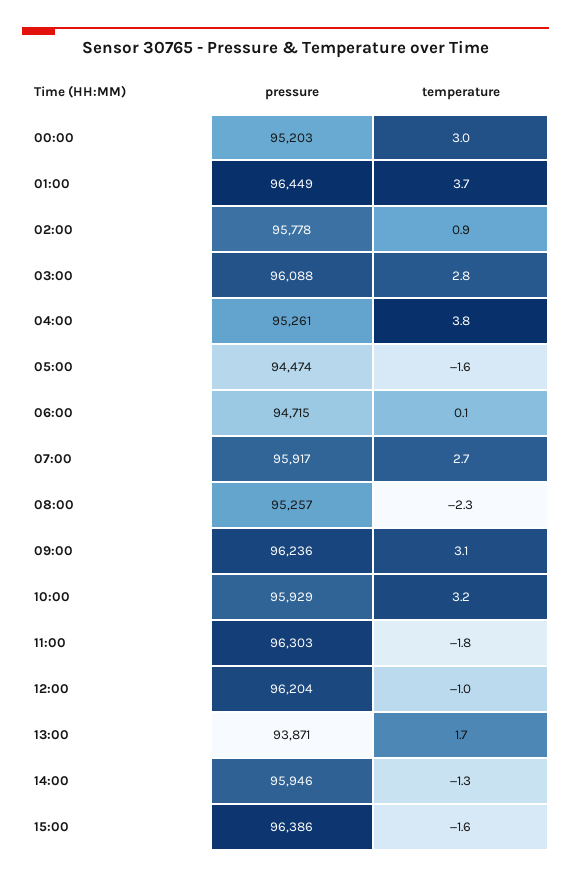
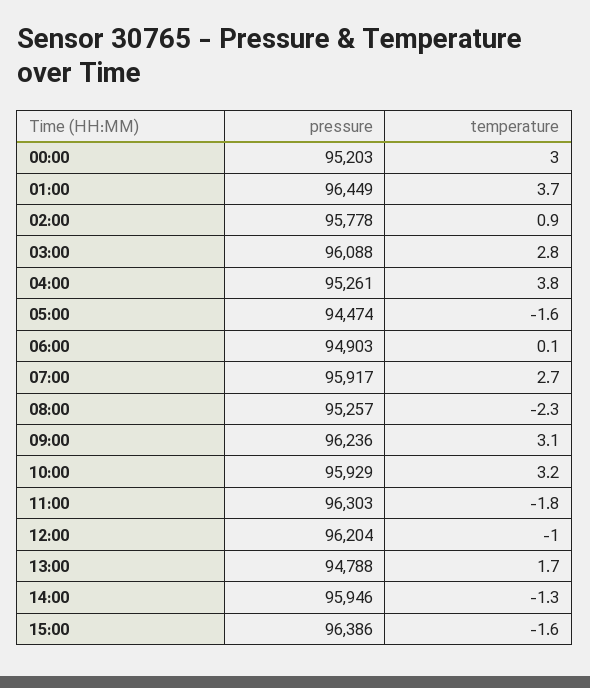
  {
    "pressure": {
      "00:00": 95203,
      "01:00": 96449,
      "02:00": 95778,
      "03:00": 96088,
      "04:00": 95261,
      "05:00": 94474,
-     "06:00": 94715,
+     "06:00": 94903,
      "07:00": 95917,
      "08:00": 95257,
      "09:00": 96236,
      "10:00": 95929,
      "11:00": 96303,
      "12:00": 96204,
-     "13:00": 93871,
+     "13:00": 94788,
      "14:00": 95946,
      "15:00": 96386
    },
    "temperature": {
      "00:00": 3,
      "01:00": 3.7,
      "02:00": 0.9,
      "03:00": 2.8,
      "04:00": 3.8,
      "05:00": -1.6,
      "06:00": 0.1,
      "07:00": 2.7,
      "08:00": -2.3,
      "09:00": 3.1,
      "10:00": 3.2,
      "11:00": -1.8,
      "12:00": -1,
      "13:00": 1.7,
      "14:00": -1.3,
      "15:00": -1.6
    }
  }

